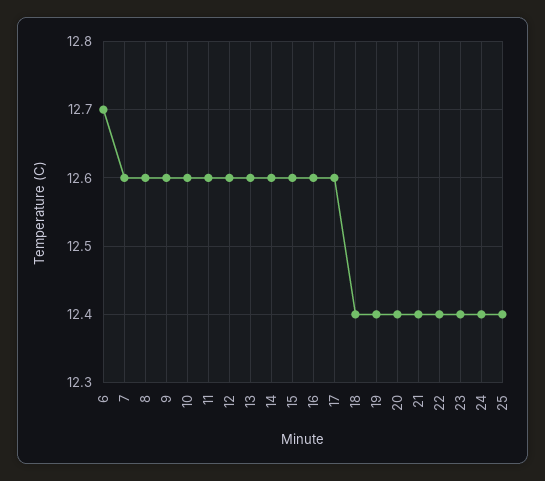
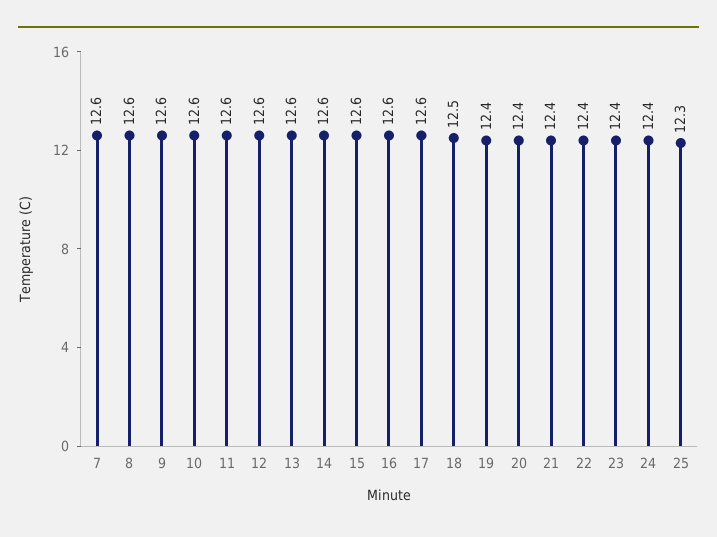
  {
-   "6": 12.7,
    "7": 12.6,
    "8": 12.6,
    "9": 12.6,
    "10": 12.6,
    "11": 12.6,
    "12": 12.6,
    "13": 12.6,
    "14": 12.6,
    "15": 12.6,
    "16": 12.6,
    "17": 12.6,
-   "18": 12.4,
+   "18": 12.5,
    "19": 12.4,
    "20": 12.4,
    "21": 12.4,
    "22": 12.4,
    "23": 12.4,
    "24": 12.4,
-   "25": 12.4
+   "25": 12.3
  }

